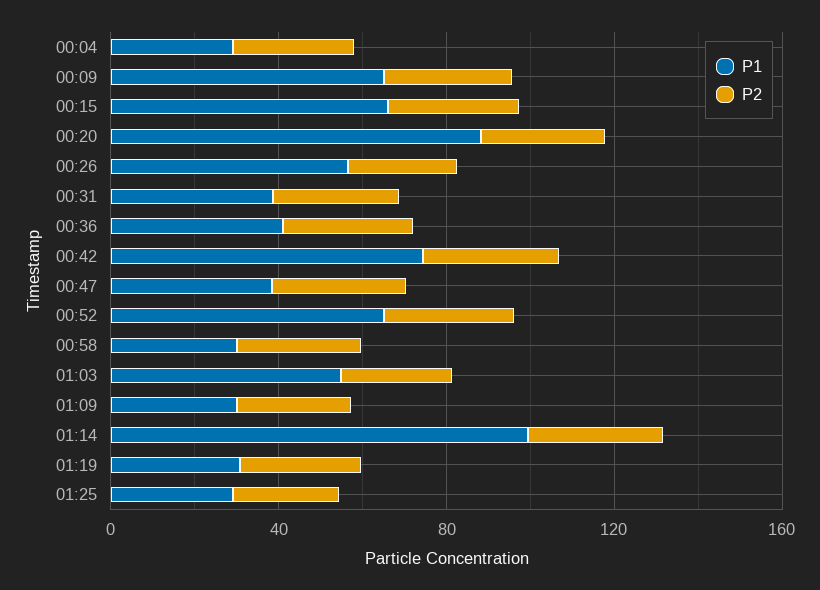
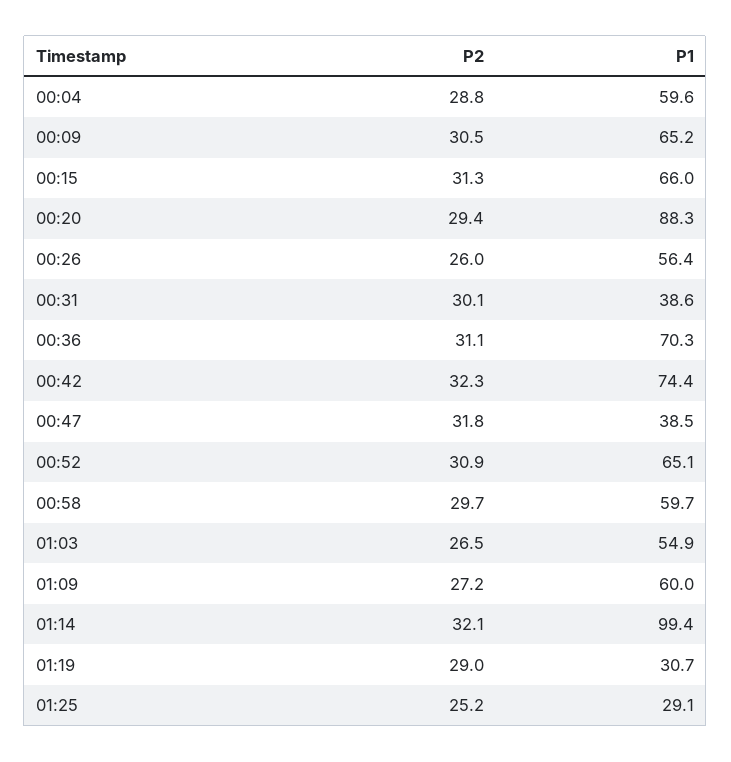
  {
    "P1": {
-     "00:04": 30,
+     "00:04": 59.6,
      "00:09": 65.2,
      "00:15": 66,
      "00:20": 88.3,
      "00:26": 56.4,
      "00:31": 38.6,
-     "00:36": 40,
+     "00:36": 70.3,
      "00:42": 74.4,
      "00:47": 38.5,
      "00:52": 65.1,
-     "00:58": 30,
+     "00:58": 59.7,
      "01:03": 54.9,
-     "01:09": 30,
+     "01:09": 60,
      "01:14": 99.4,
      "01:19": 30.7,
      "01:25": 29.1
    },
    "P2": {
      "00:04": 28.8,
      "00:09": 30.5,
      "00:15": 31.3,
      "00:20": 29.4,
      "00:26": 26,
      "00:31": 30.1,
      "00:36": 31.1,
      "00:42": 32.3,
      "00:47": 31.8,
      "00:52": 30.9,
      "00:58": 29.7,
      "01:03": 26.5,
      "01:09": 27.2,
      "01:14": 32.1,
      "01:19": 29,
      "01:25": 25.2
    }
  }

